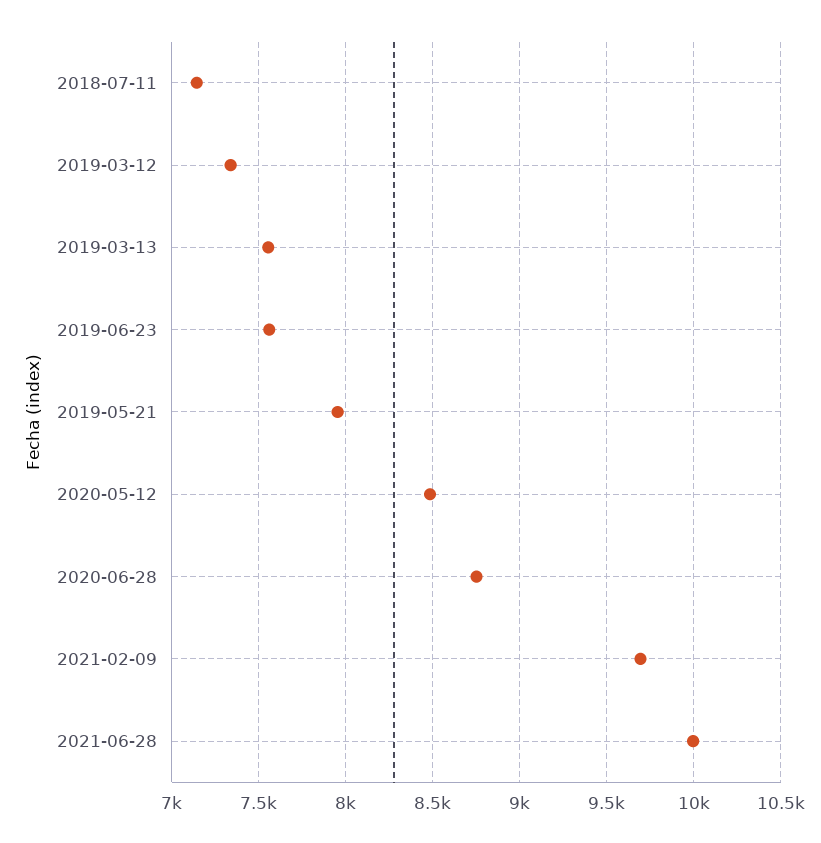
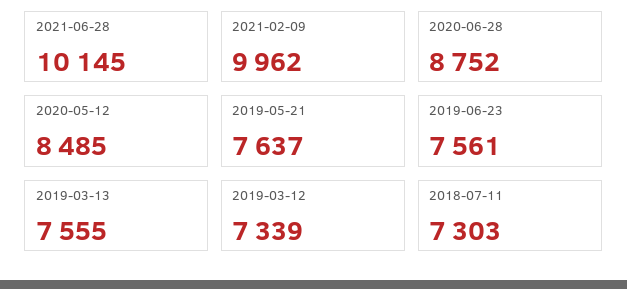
  {
-   "2018-07-11": 7150,
+   "2018-07-11": 7303,
    "2019-03-12": 7339,
    "2019-03-13": 7555,
    "2019-06-23": 7561,
-   "2019-05-21": 7950,
+   "2019-05-21": 7637,
    "2020-05-12": 8485,
    "2020-06-28": 8752,
-   "2021-02-09": 9700,
+   "2021-02-09": 9962,
-   "2021-06-28": 10000
+   "2021-06-28": 10145
  }

